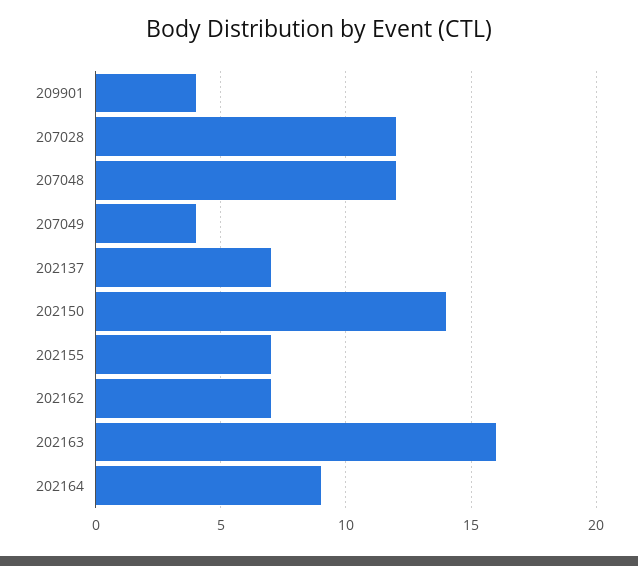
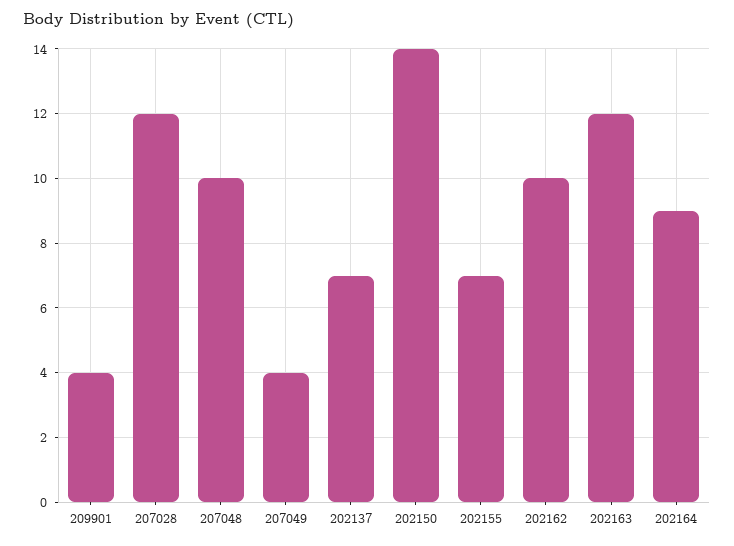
  {
    "209901": 4,
    "207028": 12,
-   "207048": 12,
+   "207048": 10,
    "207049": 4,
    "202137": 7,
    "202150": 14,
    "202155": 7,
-   "202162": 7,
+   "202162": 10,
-   "202163": 16,
+   "202163": 12,
    "202164": 9
  }

